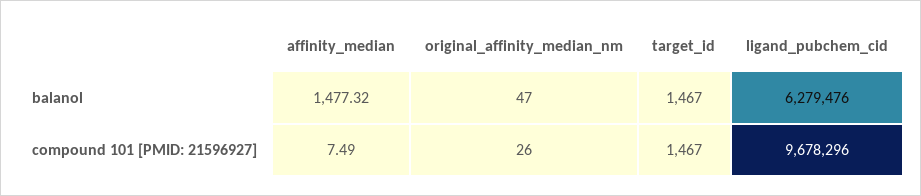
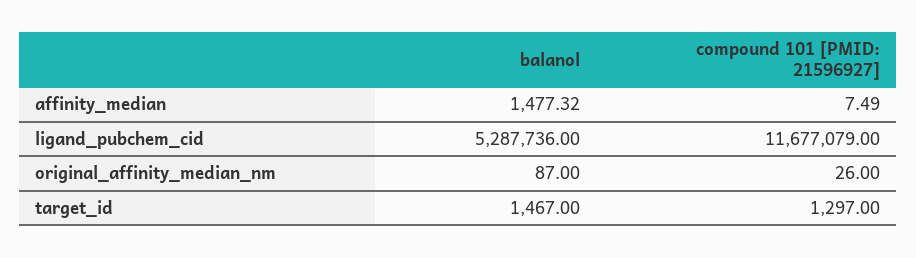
  {
    "affinity_median": {
      "balanol": 1477.32,
      "compound 101 [PMID: 21596927]": 7.49
    },
    "original_affinity_median_nm": {
-     "balanol": 47,
+     "balanol": 87,
      "compound 101 [PMID: 21596927]": 26
    },
    "target_id": {
      "balanol": 1467,
-     "compound 101 [PMID: 21596927]": 1467
+     "compound 101 [PMID: 21596927]": 1297
    },
    "ligand_pubchem_cid": {
-     "balanol": 6279476,
+     "balanol": 5287736,
-     "compound 101 [PMID: 21596927]": 9678296
+     "compound 101 [PMID: 21596927]": 11677079
    }
  }

